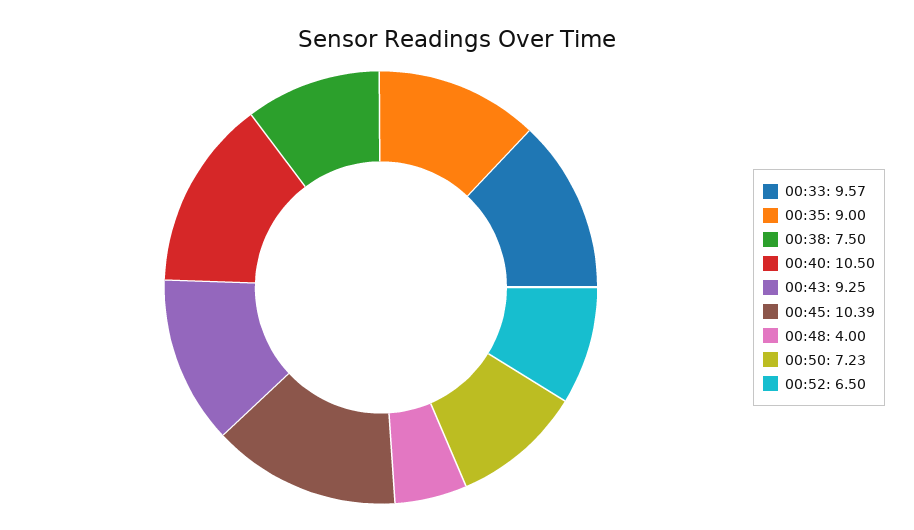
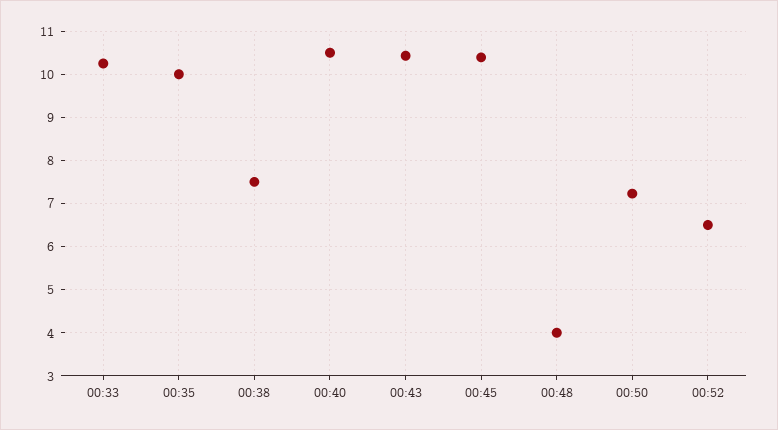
  {
-   "00:33": 9.57,
+   "00:33": 10.2,
-   "00:35": 9,
+   "00:35": 10,
    "00:38": 7.5,
    "00:40": 10.5,
-   "00:43": 9.25,
+   "00:43": 10.4,
    "00:45": 10.39,
    "00:48": 4,
    "00:50": 7.23,
    "00:52": 6.5
  }

